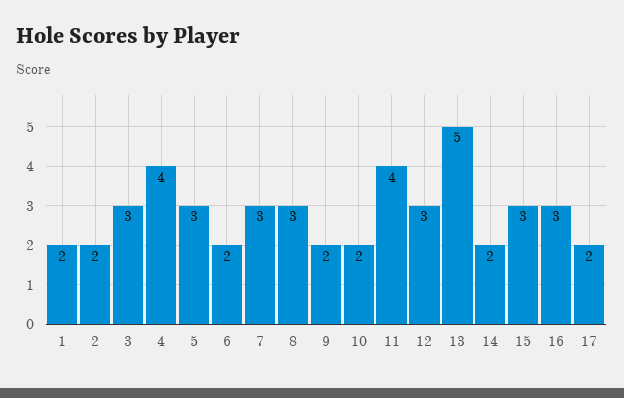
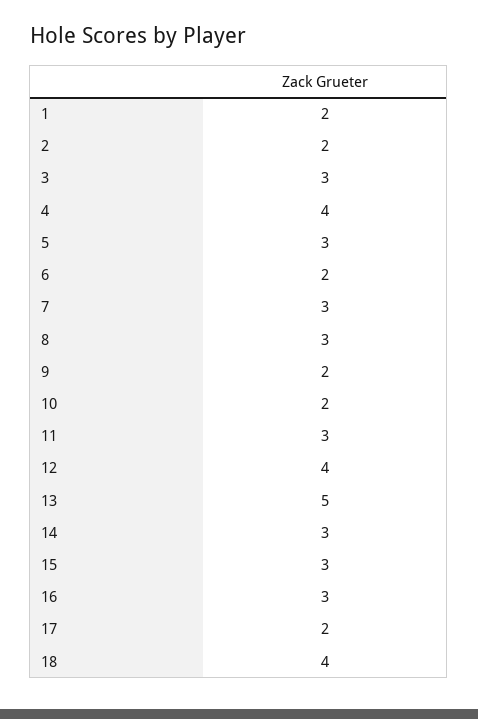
  {
    "1": 2,
    "2": 2,
    "3": 3,
    "4": 4,
    "5": 3,
    "6": 2,
    "7": 3,
    "8": 3,
    "9": 2,
    "10": 2,
-   "11": 4,
+   "11": 3,
-   "12": 3,
+   "12": 4,
    "13": 5,
-   "14": 2,
+   "14": 3,
    "15": 3,
    "16": 3,
-   "17": 2
+   "17": 2,
+   "18": 4
  }

